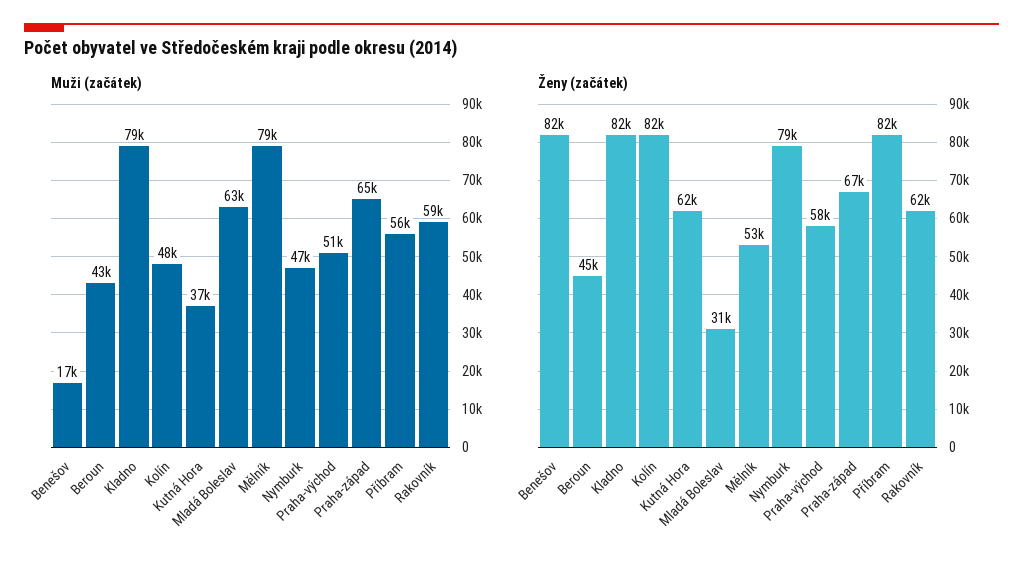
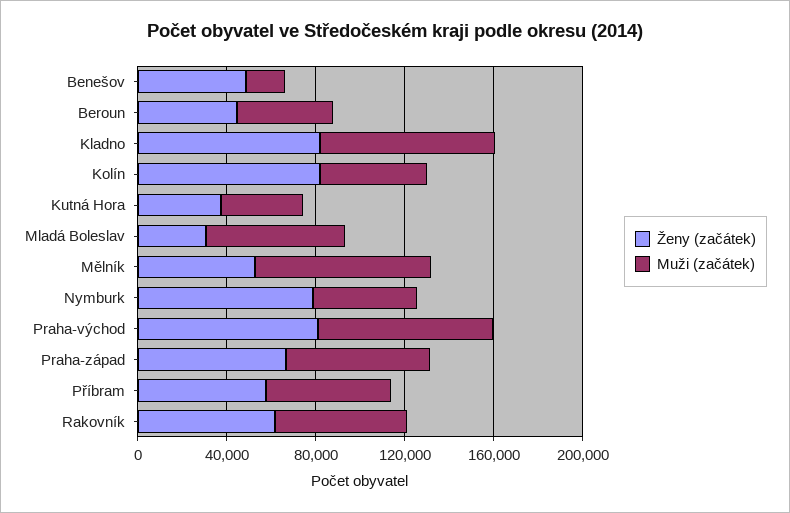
  {
    "Muži (začátek)": {
      "Benešov": 17000,
      "Beroun": 43000,
      "Kladno": 79000,
      "Kolín": 48000,
      "Kutná Hora": 37000,
      "Mladá Boleslav": 63000,
      "Mělník": 79000,
      "Nymburk": 47000,
-     "Praha-východ": 51000,
+     "Praha-východ": 80000,
      "Praha-západ": 65000,
      "Příbram": 56000,
      "Rakovník": 59000
    },
    "Ženy (začátek)": {
-     "Benešov": 82000,
+     "Benešov": 50000,
      "Beroun": 45000,
      "Kladno": 82000,
      "Kolín": 82000,
-     "Kutná Hora": 62000,
+     "Kutná Hora": 40000,
      "Mladá Boleslav": 31000,
      "Mělník": 53000,
      "Nymburk": 79000,
-     "Praha-východ": 58000,
+     "Praha-východ": 80000,
      "Praha-západ": 67000,
-     "Příbram": 82000,
+     "Příbram": 60000,
      "Rakovník": 62000
    }
  }

